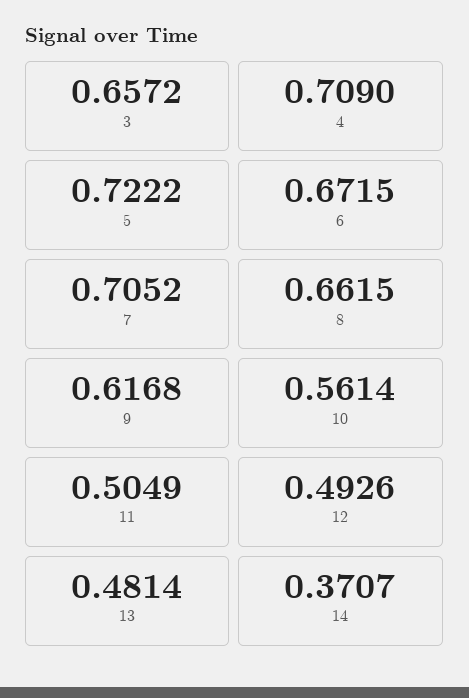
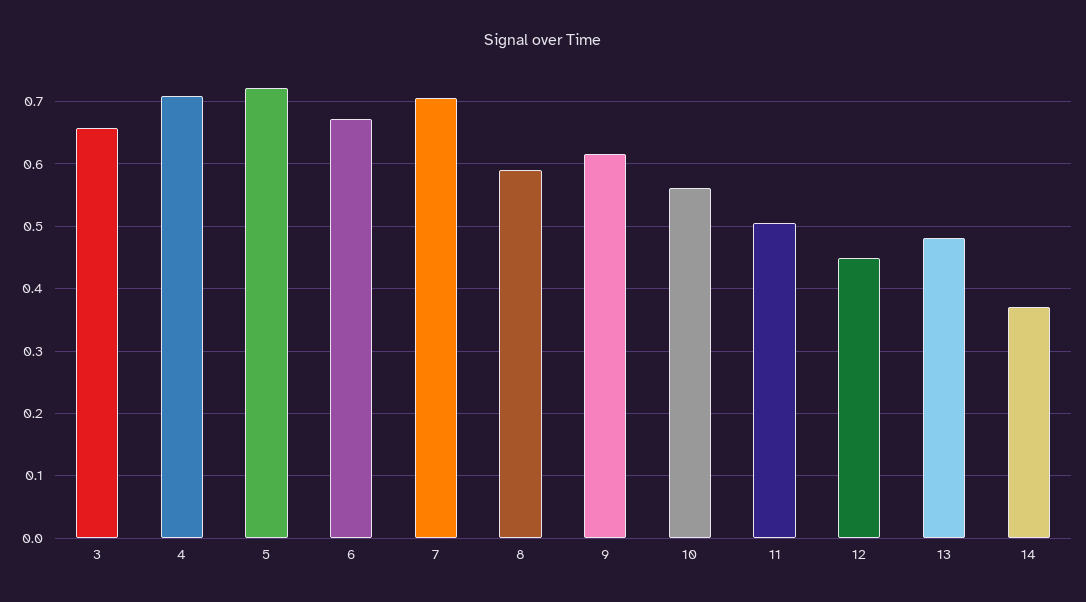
  {
    "3": 0.6572,
    "4": 0.709,
    "5": 0.7222,
    "6": 0.6715,
    "7": 0.7052,
-   "8": 0.6615,
+   "8": 0.59,
    "9": 0.6168,
    "10": 0.5614,
    "11": 0.5049,
-   "12": 0.4926,
+   "12": 0.45,
    "13": 0.4814,
    "14": 0.3707
  }

